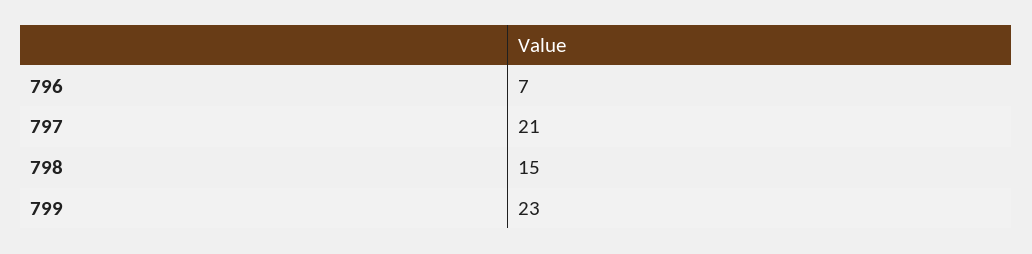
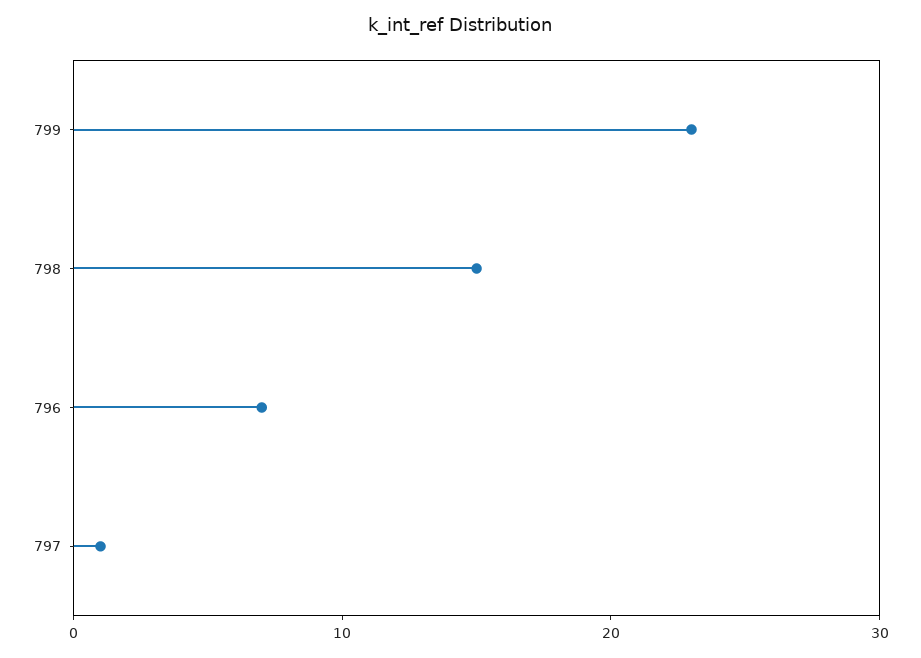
  {
    "796": 7,
-   "797": 21,
+   "797": 1,
    "798": 15,
    "799": 23
  }

